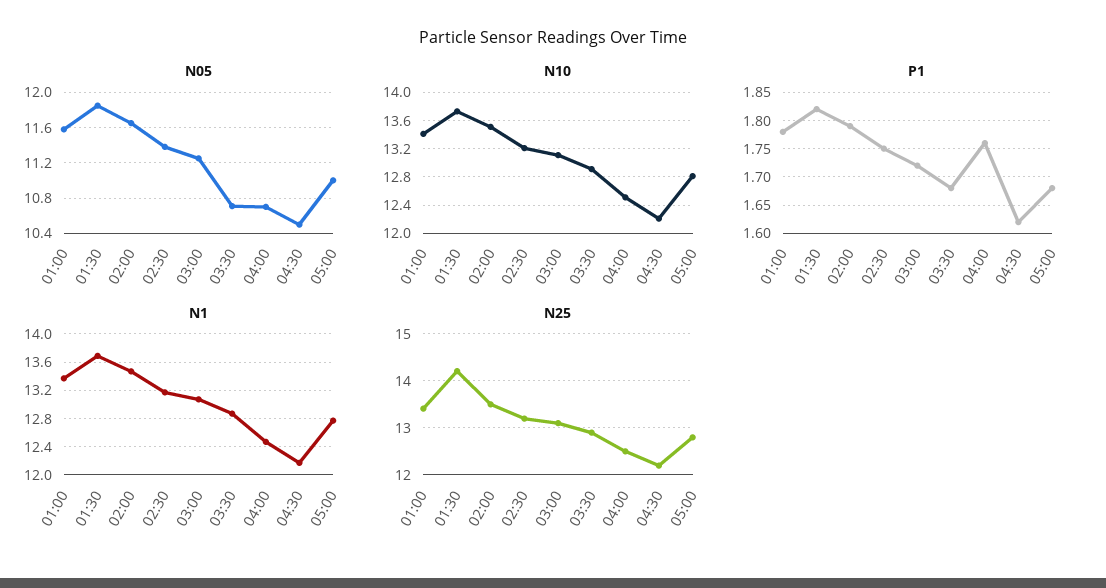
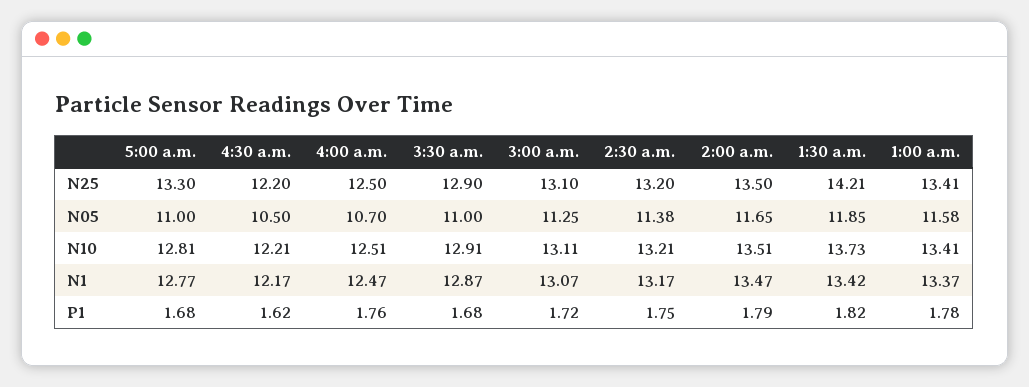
  {
    "N05": {
      "01:00": 11.58,
      "01:30": 11.85,
      "02:00": 11.65,
      "02:30": 11.38,
      "03:00": 11.25,
-     "03:30": 10.7,
+     "03:30": 11,
      "04:00": 10.7,
      "04:30": 10.5,
      "05:00": 11
    },
    "N10": {
      "01:00": 13.41,
      "01:30": 13.73,
      "02:00": 13.51,
      "02:30": 13.21,
      "03:00": 13.11,
      "03:30": 12.91,
      "04:00": 12.51,
      "04:30": 12.21,
      "05:00": 12.81
    },
    "P1": {
      "01:00": 1.78,
      "01:30": 1.82,
      "02:00": 1.79,
      "02:30": 1.75,
      "03:00": 1.72,
      "03:30": 1.68,
      "04:00": 1.76,
      "04:30": 1.62,
      "05:00": 1.68
    },
    "N1": {
      "01:00": 13.37,
-     "01:30": 13.7,
+     "01:30": 13.42,
      "02:00": 13.47,
      "02:30": 13.17,
      "03:00": 13.07,
      "03:30": 12.87,
      "04:00": 12.47,
      "04:30": 12.17,
      "05:00": 12.77
    },
    "N25": {
      "01:00": 13.41,
      "01:30": 14.21,
      "02:00": 13.5,
      "02:30": 13.2,
      "03:00": 13.1,
      "03:30": 12.9,
      "04:00": 12.5,
      "04:30": 12.2,
-     "05:00": 12.8
+     "05:00": 13.3
    }
  }

